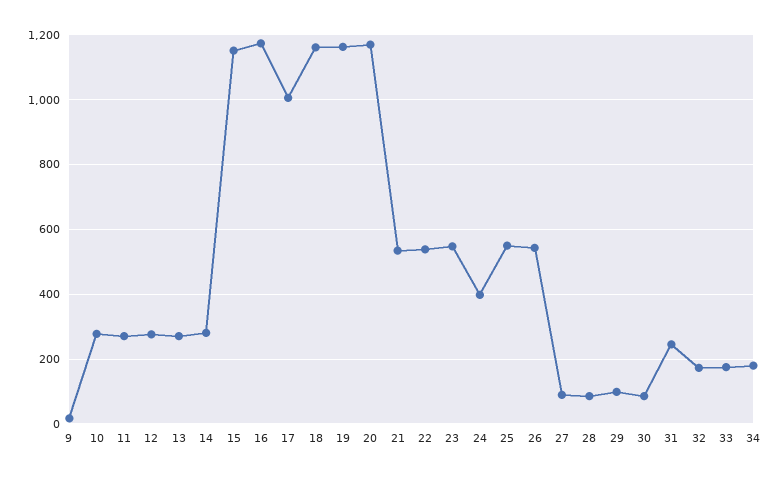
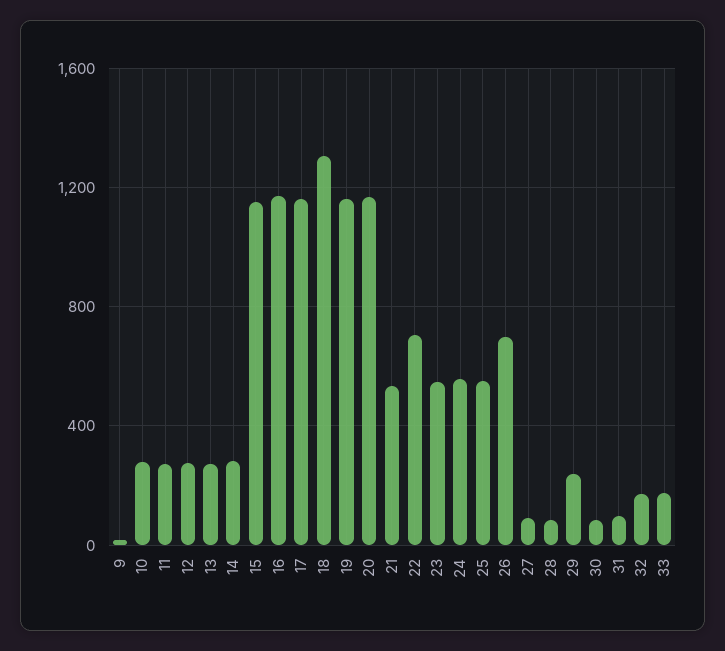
  {
    "9": 20,
    "10": 280,
    "11": 280,
    "12": 280,
    "13": 280,
    "14": 280,
    "15": 1160,
    "16": 1180,
-   "17": 1000,
+   "17": 1150,
-   "18": 1160,
+   "18": 1300,
    "19": 1160,
    "20": 1160,
    "21": 540,
-   "22": 540,
+   "22": 700,
    "23": 540,
-   "24": 400,
+   "24": 550,
    "25": 560,
-   "26": 540,
+   "26": 700,
    "27": 100,
    "28": 80,
-   "29": 100,
+   "29": 250,
    "30": 80,
-   "31": 240,
+   "31": 100,
    "32": 180,
-   "33": 180,
+   "33": 180
-   "34": 180
  }

